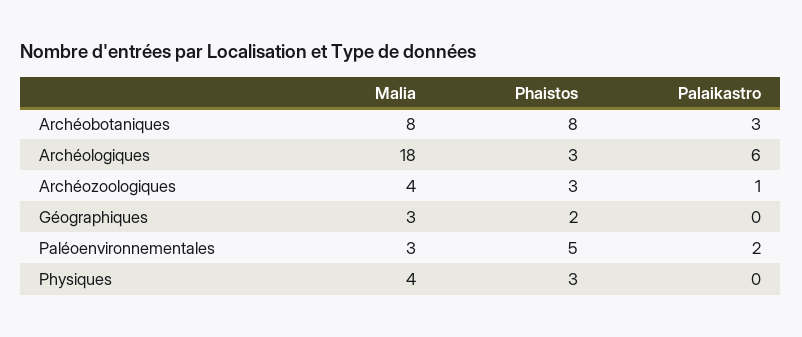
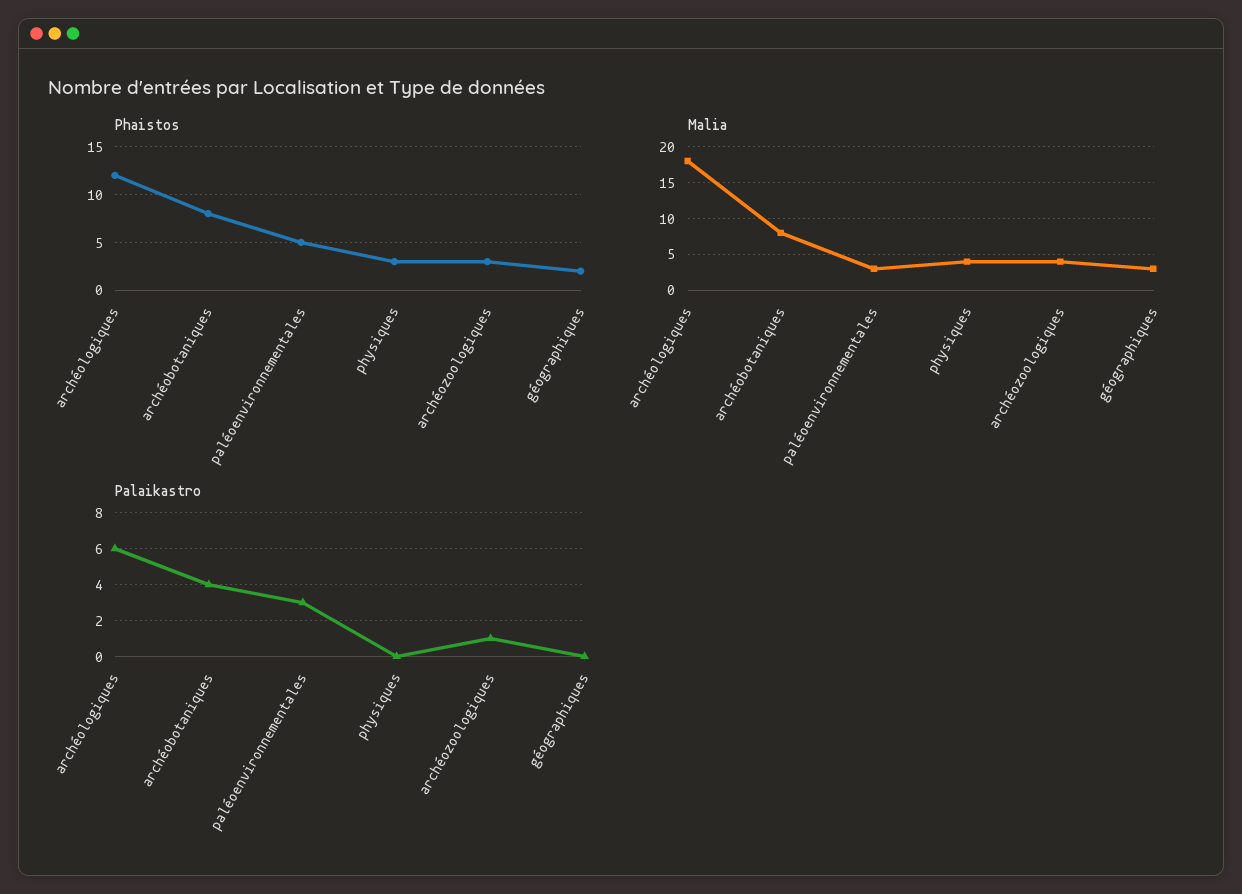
  {
    "Malia": {
      "Archéobotaniques": 8,
      "Archéologiques": 18,
      "Archéozoologiques": 4,
      "Géographiques": 3,
      "Paléoenvironnementales": 3,
      "Physiques": 4
    },
    "Phaistos": {
      "Archéobotaniques": 8,
-     "Archéologiques": 3,
+     "Archéologiques": 12,
      "Archéozoologiques": 3,
      "Géographiques": 2,
      "Paléoenvironnementales": 5,
      "Physiques": 3
    },
    "Palaikastro": {
-     "Archéobotaniques": 3,
+     "Archéobotaniques": 4,
      "Archéologiques": 6,
      "Archéozoologiques": 1,
      "Géographiques": 0,
-     "Paléoenvironnementales": 2,
+     "Paléoenvironnementales": 3,
      "Physiques": 0
    }
  }

